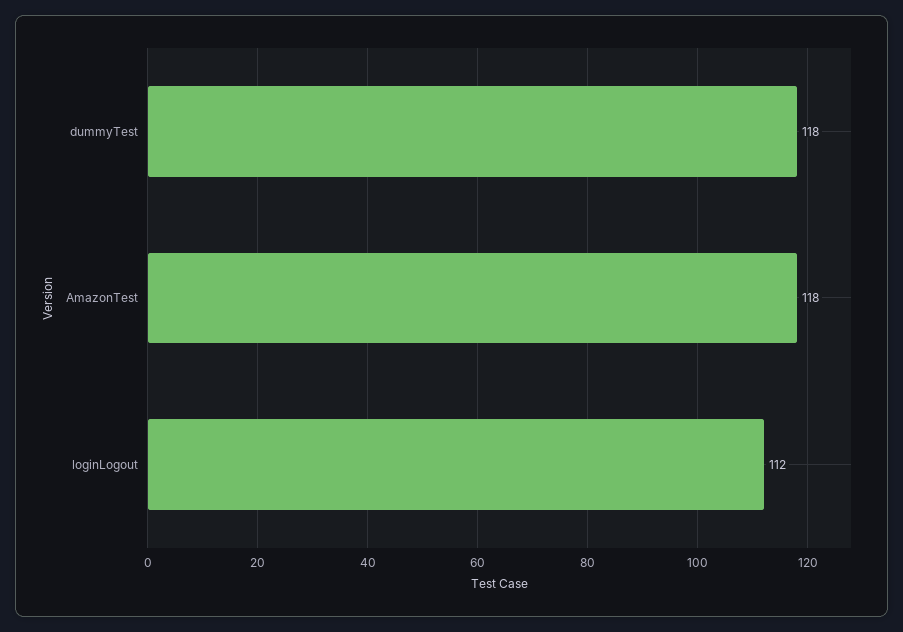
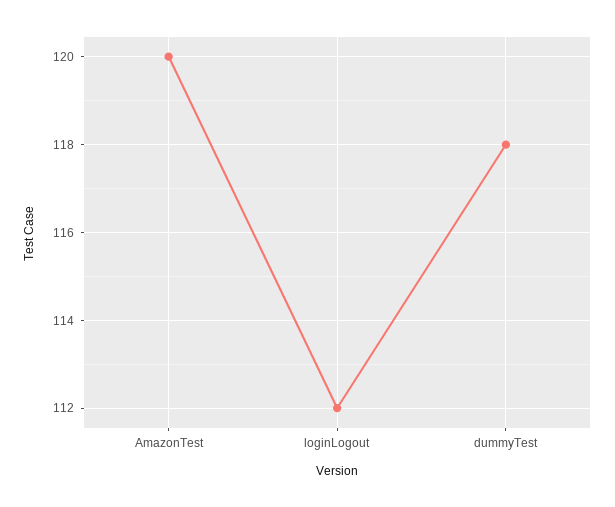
  {
    "dummyTest": 118,
-   "AmazonTest": 118,
+   "AmazonTest": 120,
    "loginLogout": 112
  }

